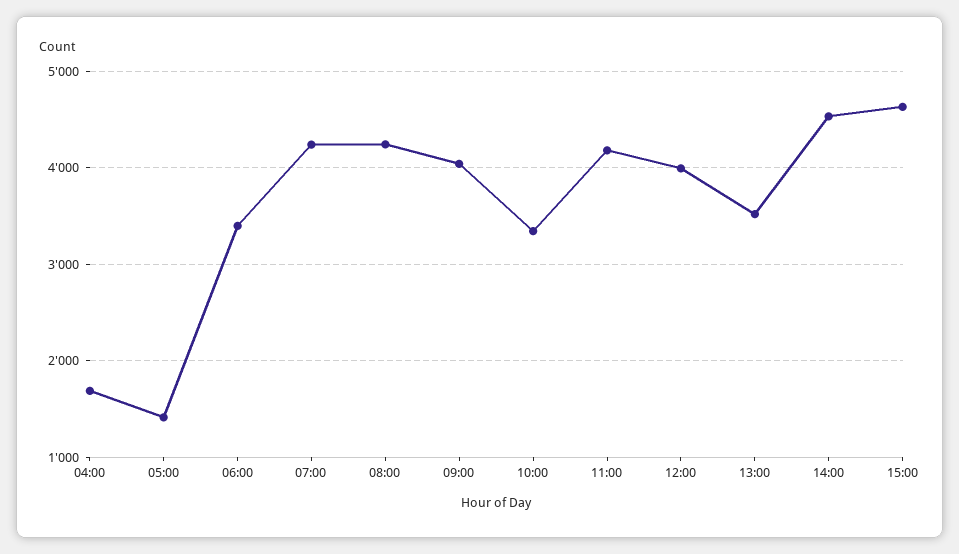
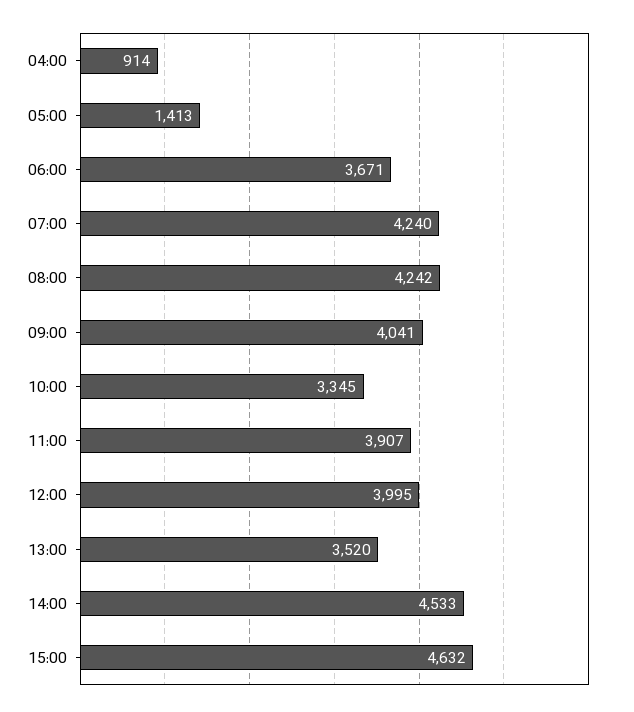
  {
-   "04:00": 1700,
+   "04:00": 914,
    "05:00": 1413,
-   "06:00": 3400,
+   "06:00": 3671,
    "07:00": 4240,
    "08:00": 4242,
    "09:00": 4041,
    "10:00": 3345,
-   "11:00": 4200,
+   "11:00": 3907,
    "12:00": 3995,
    "13:00": 3520,
    "14:00": 4533,
    "15:00": 4632
  }

